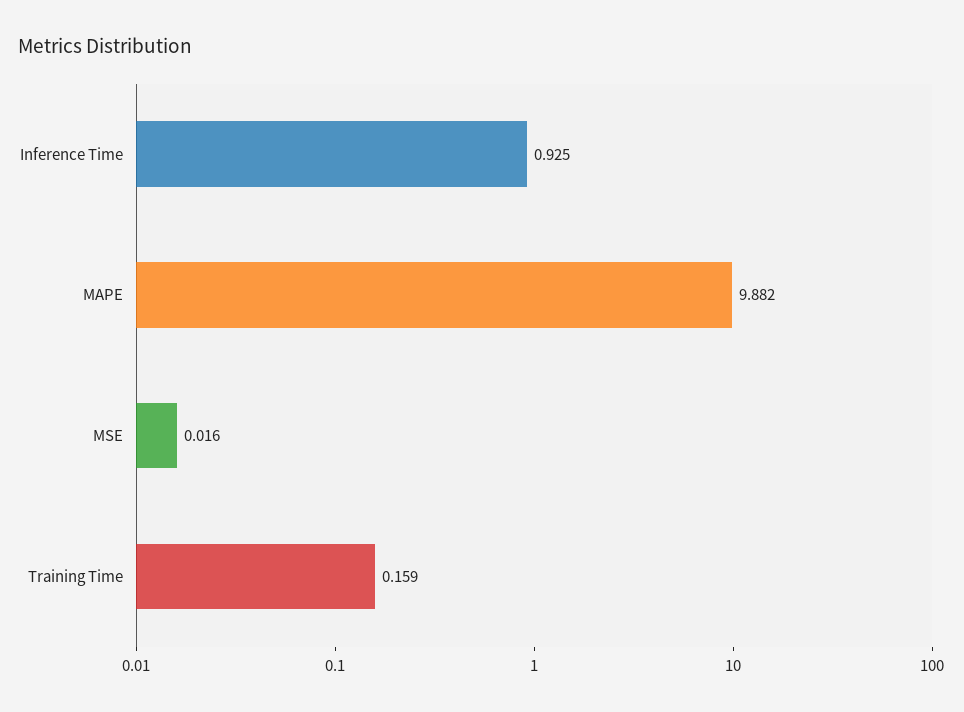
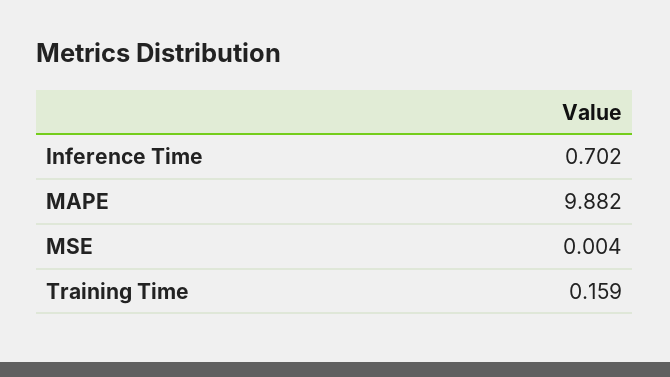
  {
-   "Inference Time": 0.925,
+   "Inference Time": 0.702,
    "MAPE": 9.882,
-   "MSE": 0.016,
+   "MSE": 0.004,
    "Training Time": 0.159
  }

